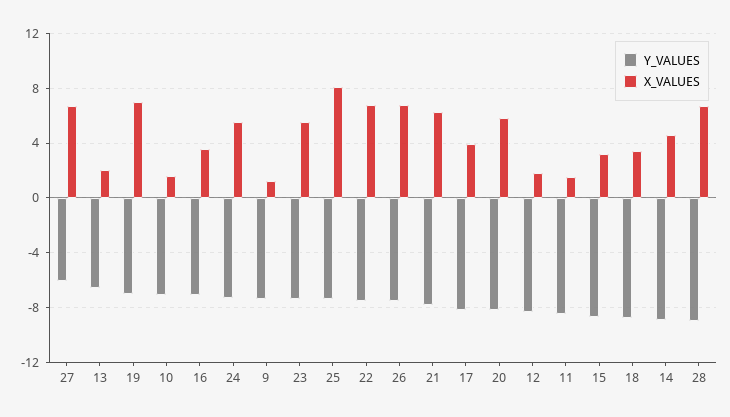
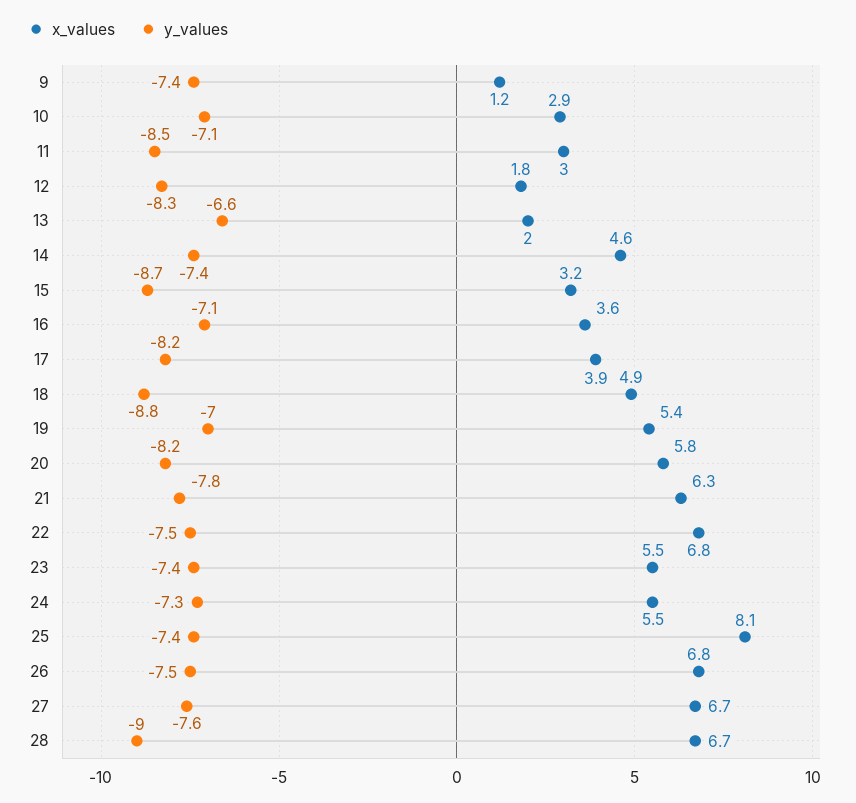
  {
    "Y_VALUES": {
-     "27": -6,
+     "27": -7.6,
      "13": -6.6,
      "19": -7,
      "10": -7.1,
      "16": -7.1,
      "24": -7.3,
      "9": -7.4,
      "23": -7.4,
      "25": -7.4,
      "22": -7.5,
      "26": -7.5,
      "21": -7.8,
      "17": -8.2,
      "20": -8.2,
      "12": -8.3,
      "11": -8.5,
      "15": -8.7,
      "18": -8.8,
-     "14": -9,
+     "14": -7.4,
      "28": -9
    },
    "X_VALUES": {
      "27": 6.7,
      "13": 2,
-     "19": 7,
+     "19": 5.4,
-     "10": 1.5,
+     "10": 2.9,
      "16": 3.6,
      "24": 5.5,
      "9": 1.2,
      "23": 5.5,
      "25": 8.1,
      "22": 6.8,
      "26": 6.8,
      "21": 6.3,
      "17": 3.9,
      "20": 5.8,
      "12": 1.8,
-     "11": 1.5,
+     "11": 3,
      "15": 3.2,
-     "18": 3.5,
+     "18": 4.9,
      "14": 4.6,
      "28": 6.7
    }
  }

